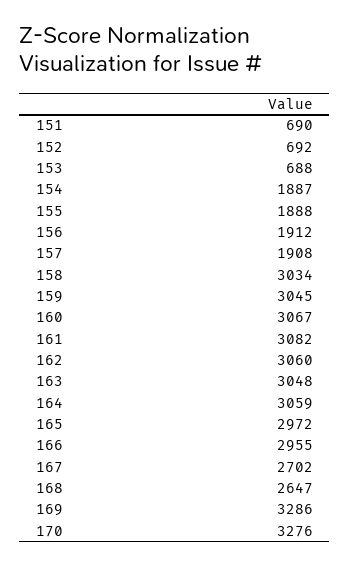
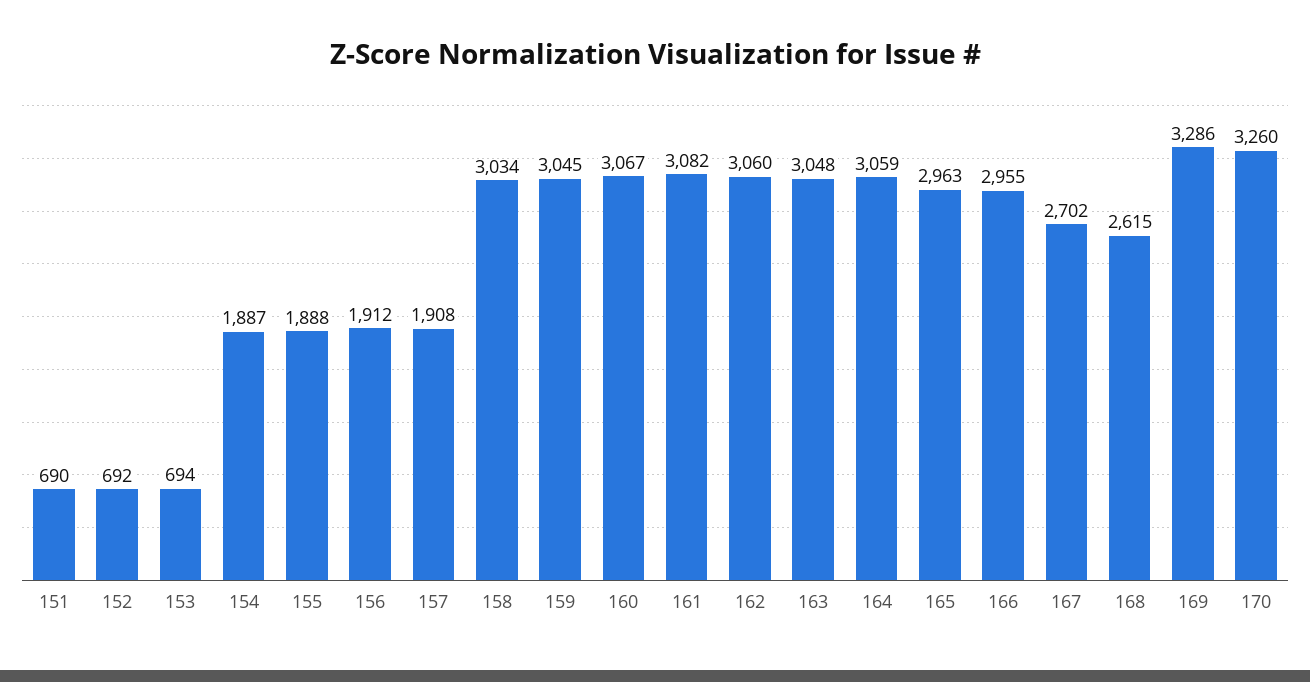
  {
    "151": 690,
    "152": 692,
-   "153": 688,
+   "153": 694,
    "154": 1887,
    "155": 1888,
    "156": 1912,
    "157": 1908,
    "158": 3034,
    "159": 3045,
    "160": 3067,
    "161": 3082,
    "162": 3060,
    "163": 3048,
    "164": 3059,
-   "165": 2972,
+   "165": 2963,
    "166": 2955,
    "167": 2702,
-   "168": 2647,
+   "168": 2615,
    "169": 3286,
-   "170": 3276
+   "170": 3260
  }

